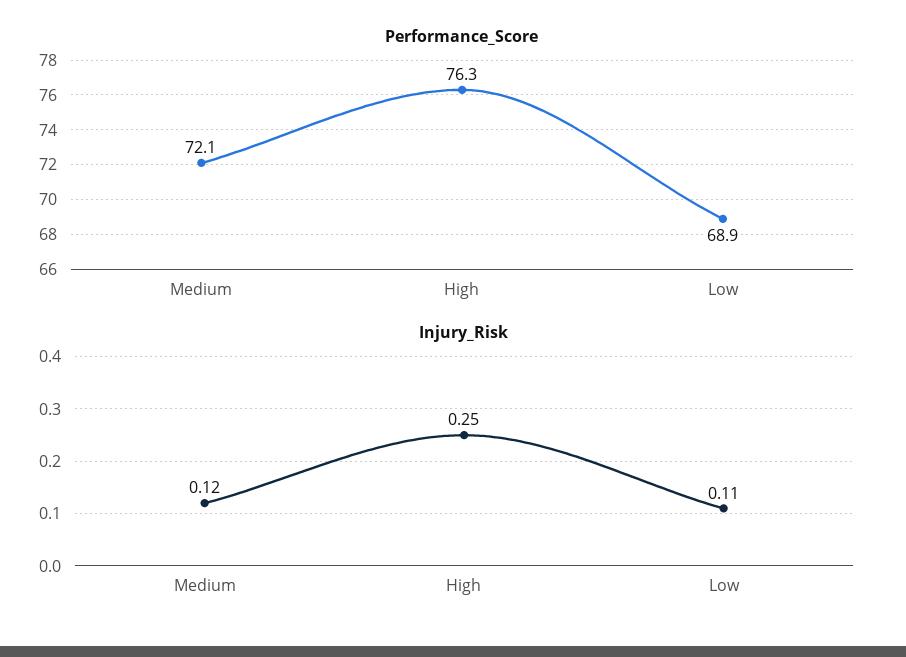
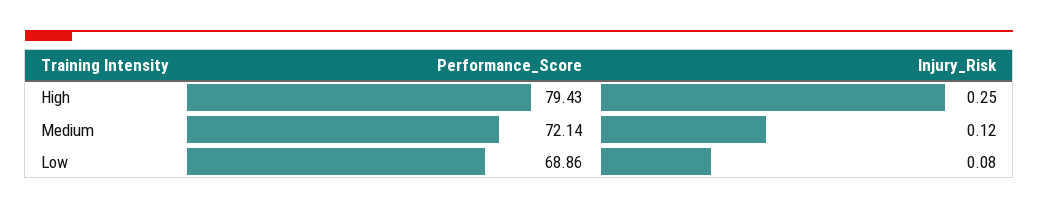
  {
    "Performance_Score": {
      "Medium": 72.14,
-     "High": 76.3,
+     "High": 79.43,
      "Low": 68.86
    },
    "Injury_Risk": {
      "Medium": 0.12,
      "High": 0.25,
-     "Low": 0.11
+     "Low": 0.08
    }
  }

